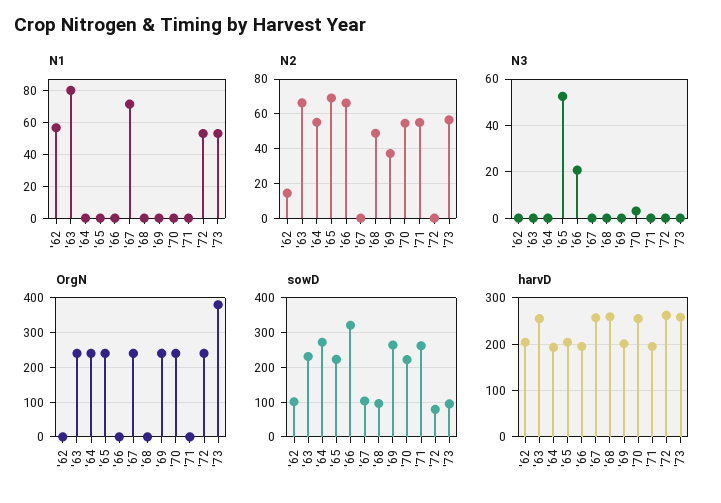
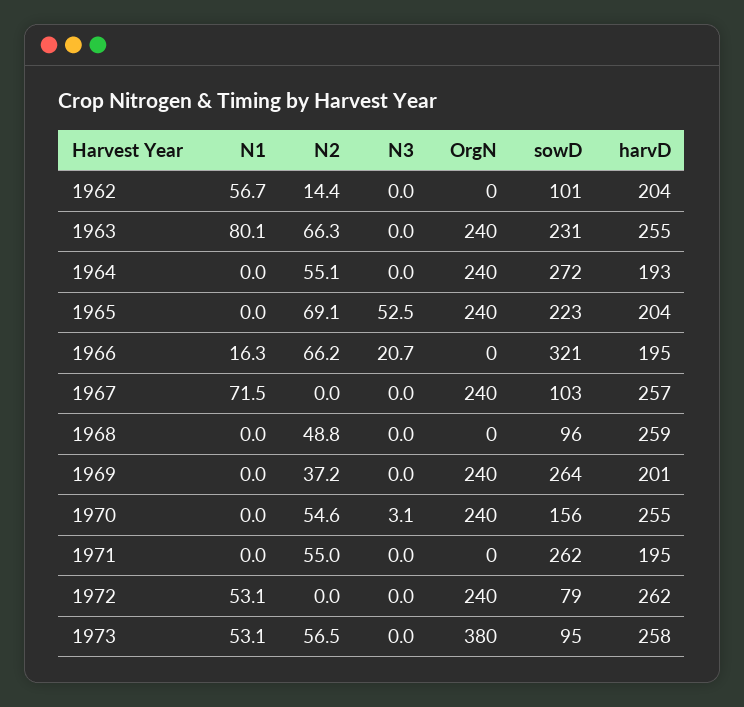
  {
    "N1": {
      "'62": 56.7,
      "'63": 80.1,
      "'64": 0,
      "'65": 0,
-     "'66": 0,
+     "'66": 16.3,
      "'67": 71.5,
      "'68": 0,
      "'69": 0,
      "'70": 0,
      "'71": 0,
      "'72": 53.1,
      "'73": 53.1
    },
    "N2": {
      "'62": 14.4,
      "'63": 66.3,
      "'64": 55.1,
      "'65": 69.1,
      "'66": 66.2,
      "'67": 0,
      "'68": 48.8,
      "'69": 37.2,
      "'70": 54.6,
      "'71": 55,
      "'72": 0,
      "'73": 56.5
    },
    "N3": {
      "'62": 0,
      "'63": 0,
      "'64": 0,
      "'65": 52.5,
      "'66": 20.7,
      "'67": 0,
      "'68": 0,
      "'69": 0,
      "'70": 3.1,
      "'71": 0,
      "'72": 0,
      "'73": 0
    },
    "OrgN": {
      "'62": 0,
      "'63": 240,
      "'64": 240,
      "'65": 240,
      "'66": 0,
      "'67": 240,
      "'68": 0,
      "'69": 240,
      "'70": 240,
      "'71": 0,
      "'72": 240,
      "'73": 380
    },
    "sowD": {
      "'62": 101,
      "'63": 231,
      "'64": 272,
      "'65": 223,
      "'66": 321,
      "'67": 103,
      "'68": 96,
      "'69": 264,
-     "'70": 220,
+     "'70": 156,
      "'71": 262,
      "'72": 79,
      "'73": 95
    },
    "harvD": {
      "'62": 204,
      "'63": 255,
      "'64": 193,
      "'65": 204,
      "'66": 195,
      "'67": 257,
      "'68": 259,
      "'69": 201,
      "'70": 255,
      "'71": 195,
      "'72": 262,
      "'73": 258
    }
  }

